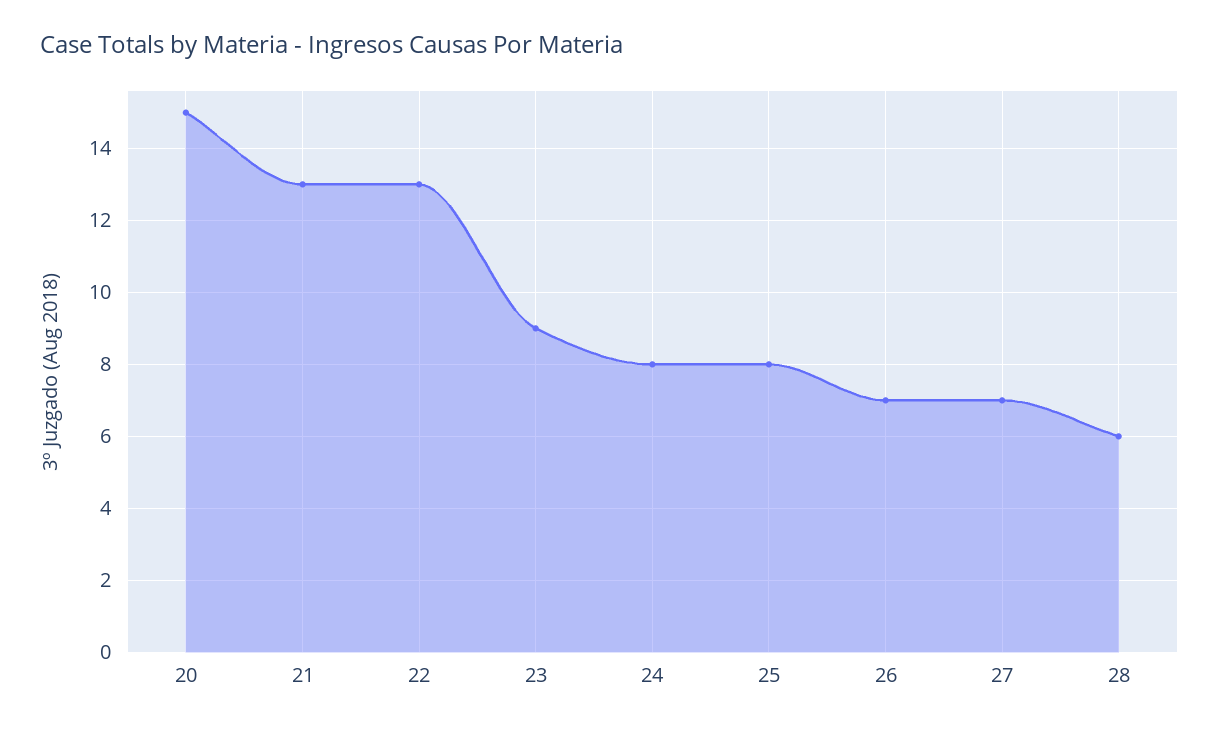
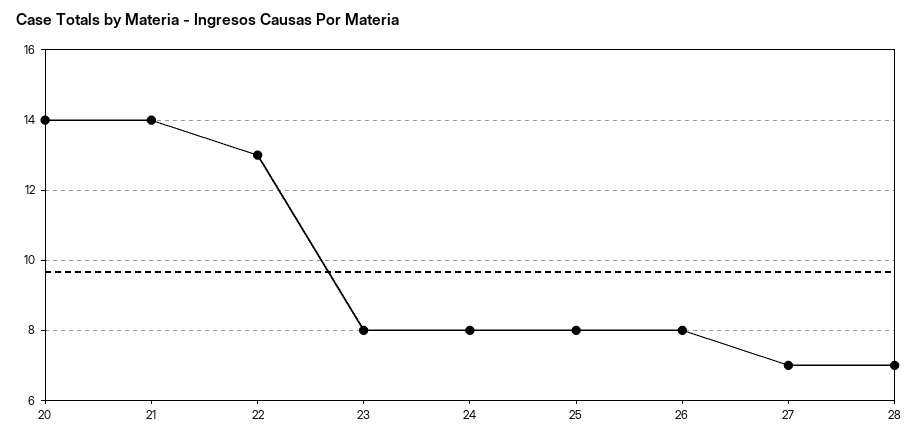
  {
-   "20": 15,
+   "20": 14,
-   "21": 13,
+   "21": 14,
    "22": 13,
-   "23": 9,
+   "23": 8,
    "24": 8,
    "25": 8,
-   "26": 7,
+   "26": 8,
    "27": 7,
-   "28": 6
+   "28": 7
  }

